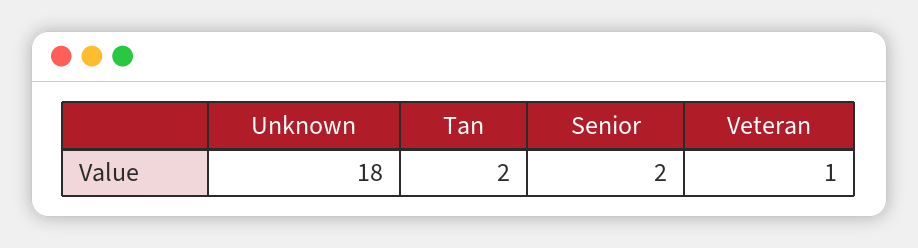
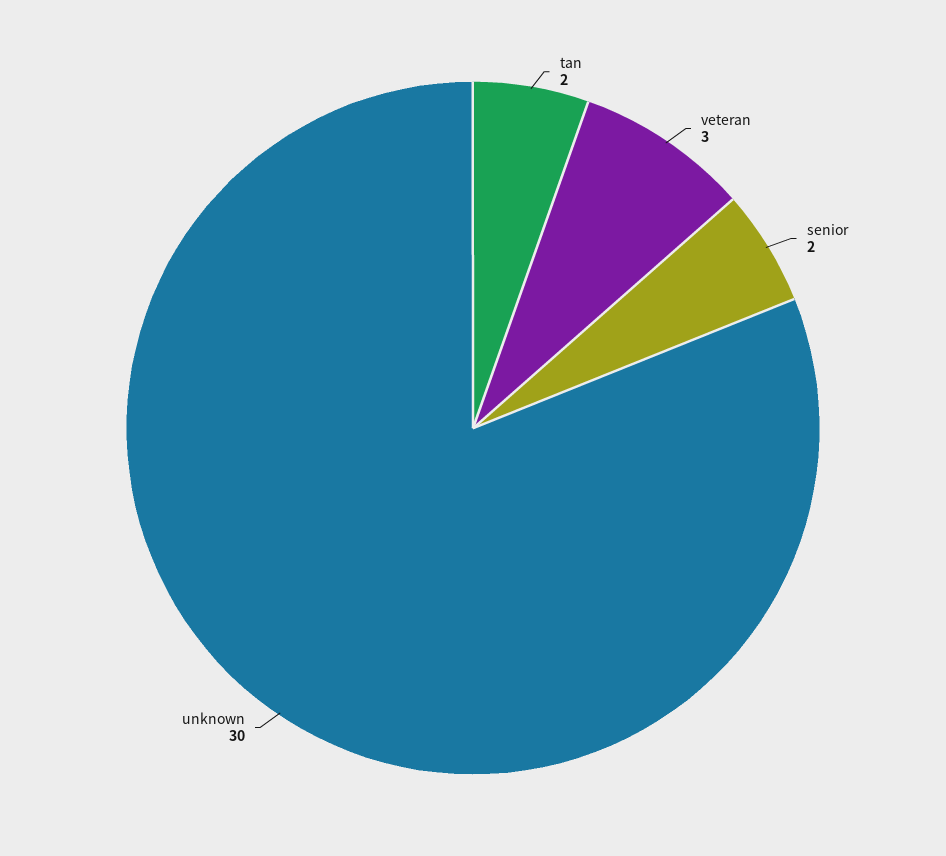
  {
-   "Unknown": 18,
+   "Unknown": 30,
    "Tan": 2,
    "Senior": 2,
-   "Veteran": 1
+   "Veteran": 3
  }

